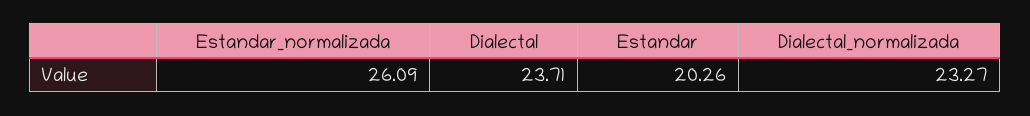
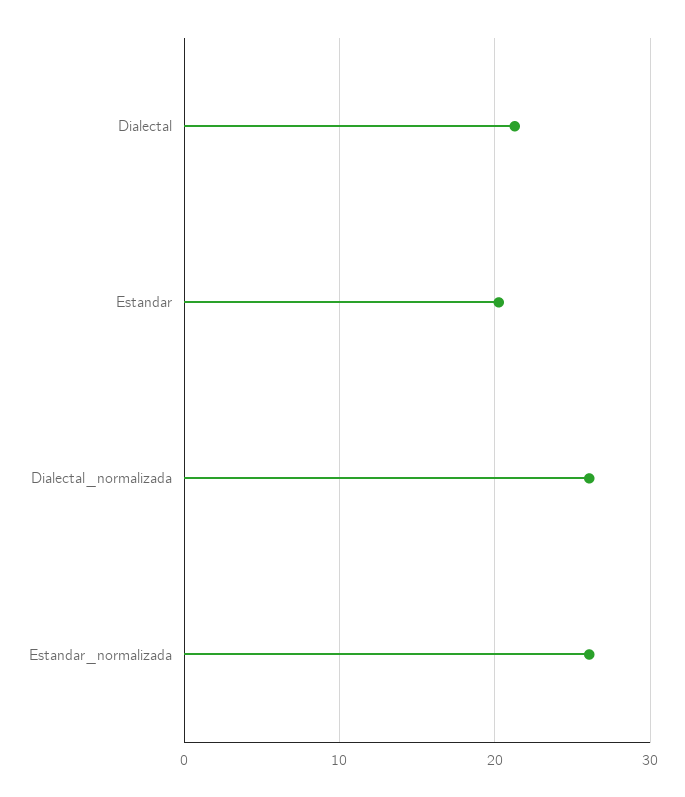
  {
    "Estandar_normalizada": 26.09,
-   "Dialectal": 23.71,
+   "Dialectal": 21,
    "Estandar": 20.26,
-   "Dialectal_normalizada": 23.27
+   "Dialectal_normalizada": 26
  }

